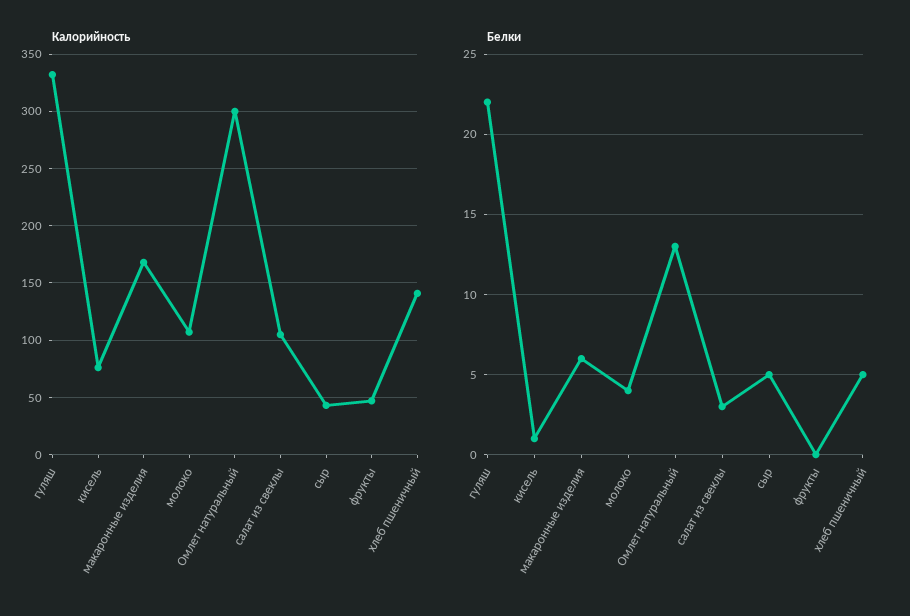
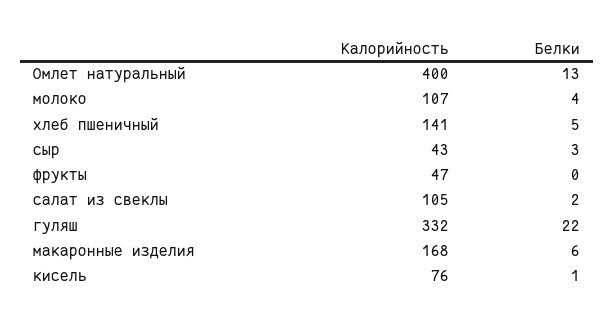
  {
    "Калорийность": {
      "гуляш": 332,
      "кисель": 76,
      "макаронные изделия": 168,
      "молоко": 107,
-     "Омлет натуральный": 300,
+     "Омлет натуральный": 400,
      "салат из свеклы": 105,
      "сыр": 43,
      "фрукты": 47,
      "хлеб пшеничный": 141
    },
    "Белки": {
      "гуляш": 22,
      "кисель": 1,
      "макаронные изделия": 6,
      "молоко": 4,
      "Омлет натуральный": 13,
-     "салат из свеклы": 3,
+     "салат из свеклы": 2,
-     "сыр": 5,
+     "сыр": 3,
      "фрукты": 0,
      "хлеб пшеничный": 5
    }
  }

